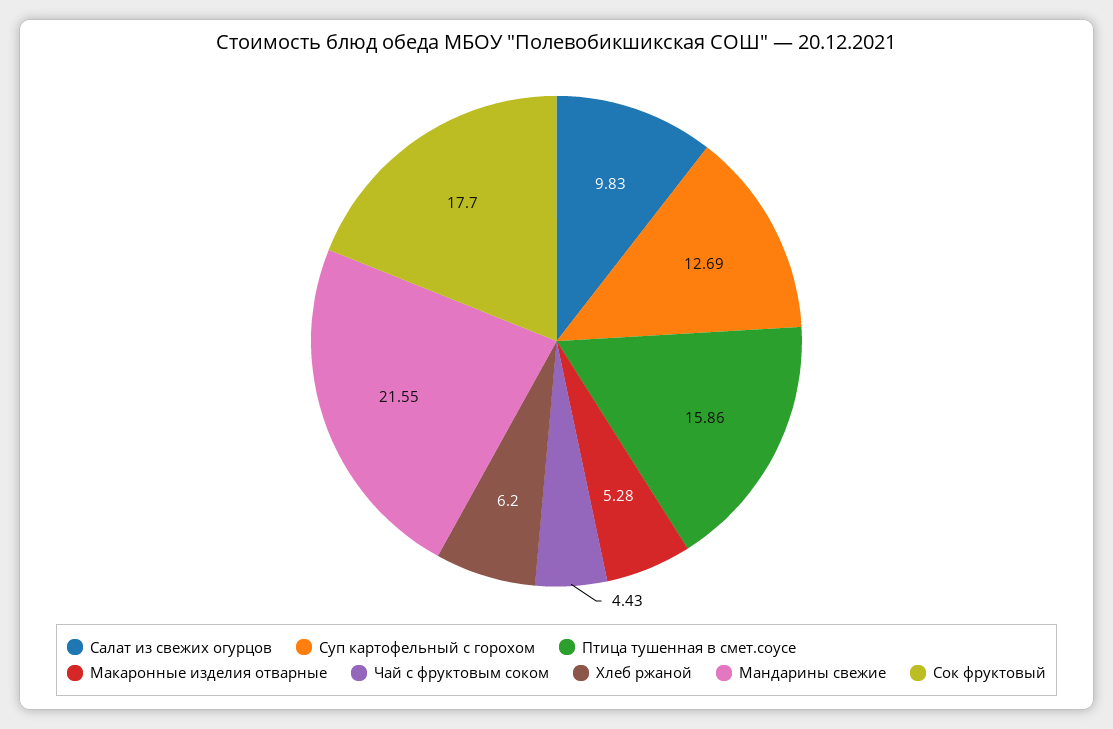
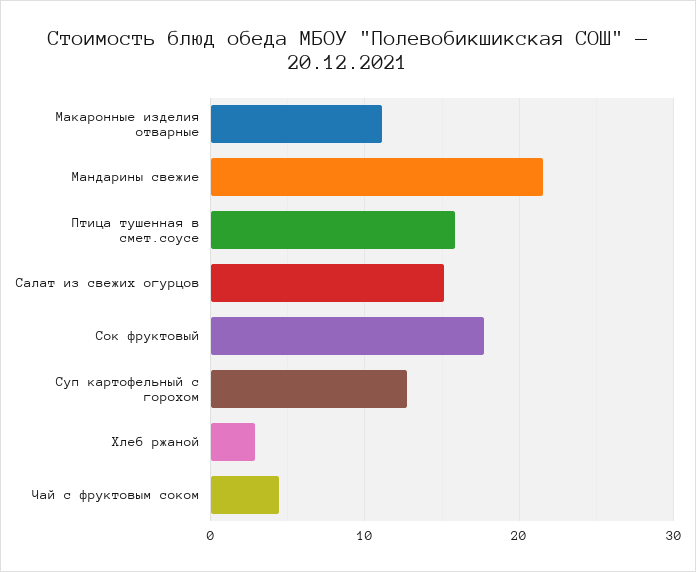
  {
-   "Салат из свежих огурцов": 9.83,
+   "Салат из свежих огурцов": 15,
    "Суп картофельный с горохом": 12.69,
    "Птица тушенная в смет.соусе": 15.86,
-   "Макаронные изделия отварные": 5.28,
+   "Макаронные изделия отварные": 11,
    "Чай с фруктовым соком": 4.43,
-   "Хлеб ржаной": 6.2,
+   "Хлеб ржаной": 3,
    "Мандарины свежие": 21.55,
    "Сок фруктовый": 17.7
  }

